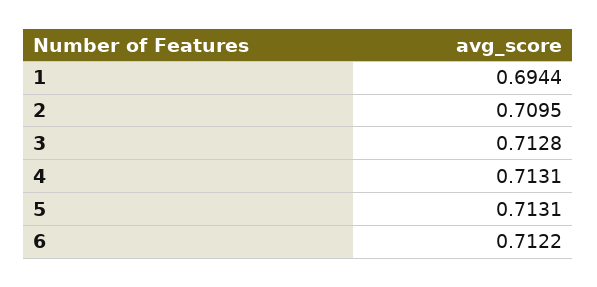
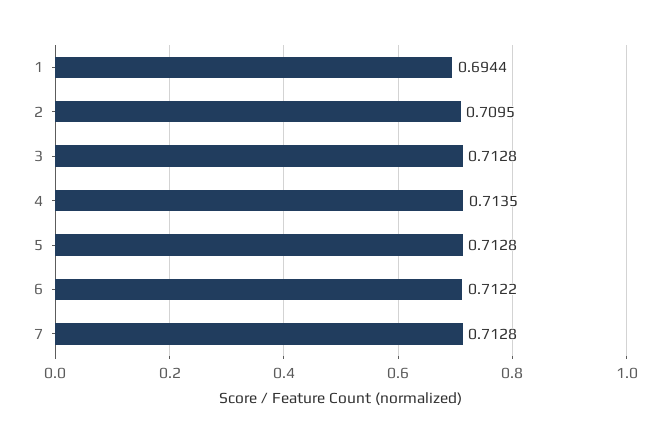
  {
    "1": 0.6944,
    "2": 0.7095,
    "3": 0.7128,
-   "4": 0.7131,
+   "4": 0.7135,
-   "5": 0.7131,
+   "5": 0.7128,
-   "6": 0.7122
+   "6": 0.7122,
+   "7": 0.7128
  }

